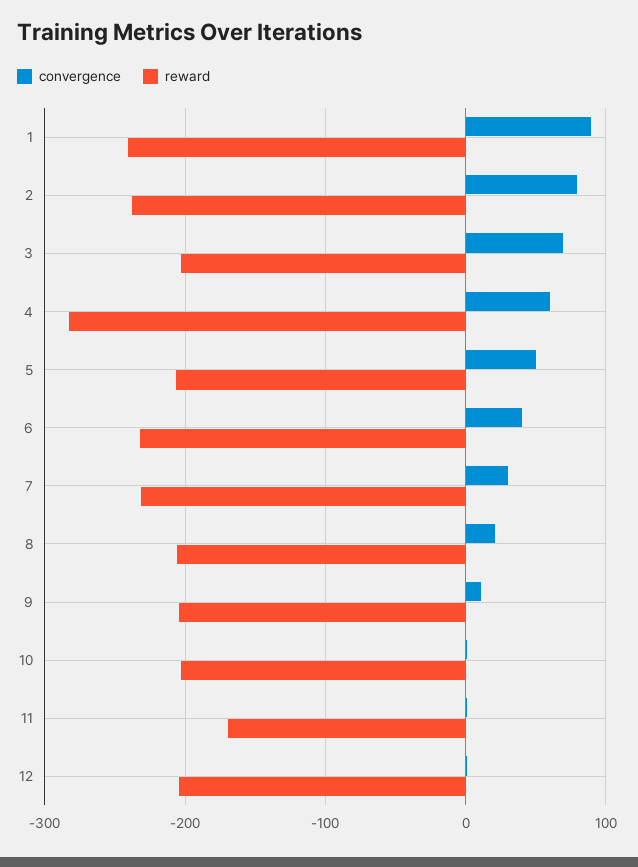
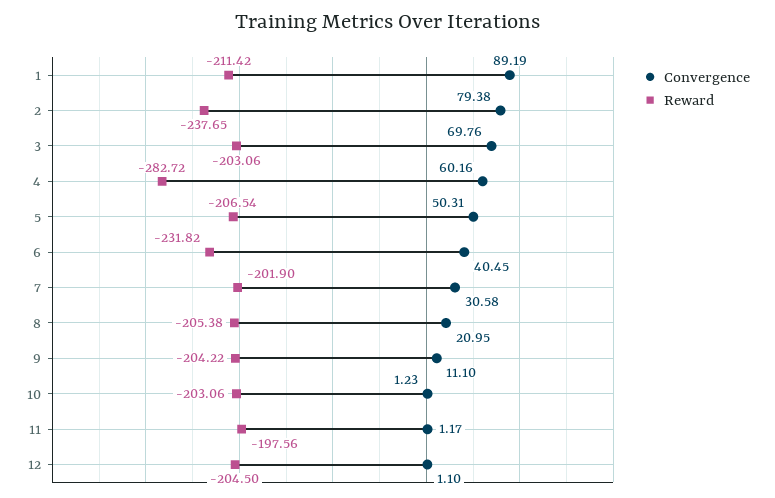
  {
    "convergence": {
      "1": 89.19,
      "2": 79.38,
      "3": 69.76,
      "4": 60.16,
      "5": 50.31,
      "6": 40.45,
      "7": 30.58,
      "8": 20.95,
      "9": 11.1,
      "10": 1.23,
      "11": 1.17,
      "12": 1.1
    },
    "reward": {
-     "1": -240,
+     "1": -211.42,
      "2": -237.65,
      "3": -203.06,
      "4": -282.72,
      "5": -206.54,
      "6": -231.82,
-     "7": -230,
+     "7": -201.9,
      "8": -205.38,
      "9": -204.22,
      "10": -203.06,
-     "11": -170,
+     "11": -197.56,
      "12": -204.5
    }
  }

